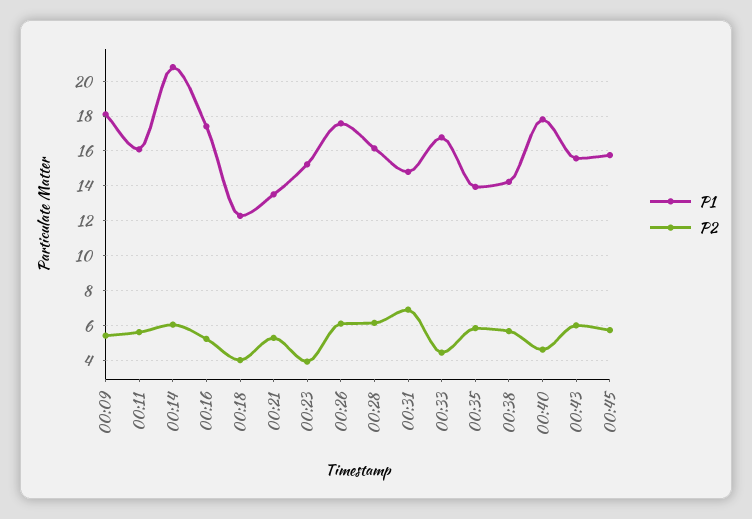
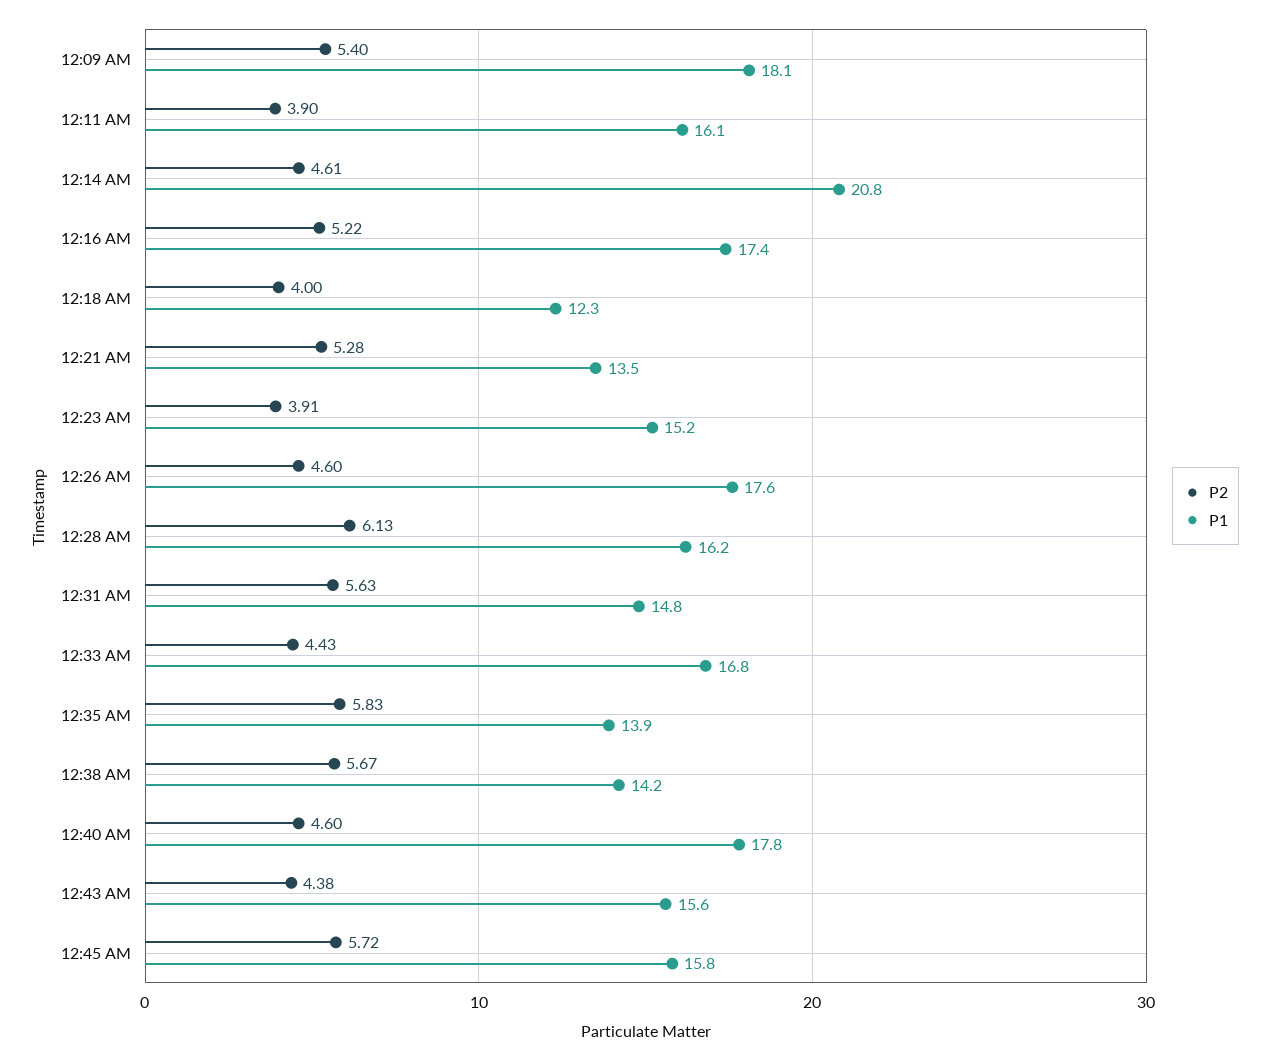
  {
    "P1": {
      "00:09": 18.1,
      "00:11": 16.1,
      "00:14": 20.8,
      "00:16": 17.4,
      "00:18": 12.3,
      "00:21": 13.5,
      "00:23": 15.2,
      "00:26": 17.6,
      "00:28": 16.2,
      "00:31": 14.8,
      "00:33": 16.8,
      "00:35": 13.9,
      "00:38": 14.2,
      "00:40": 17.8,
      "00:43": 15.6,
      "00:45": 15.8
    },
    "P2": {
      "00:09": 5.4,
-     "00:11": 5.5,
+     "00:11": 3.9,
-     "00:14": 6,
+     "00:14": 4.61,
      "00:16": 5.22,
      "00:18": 4,
      "00:21": 5.28,
      "00:23": 3.91,
-     "00:26": 6,
+     "00:26": 4.6,
      "00:28": 6.13,
-     "00:31": 7,
+     "00:31": 5.63,
      "00:33": 4.43,
      "00:35": 5.83,
      "00:38": 5.67,
      "00:40": 4.6,
-     "00:43": 6,
+     "00:43": 4.38,
      "00:45": 5.72
    }
  }

